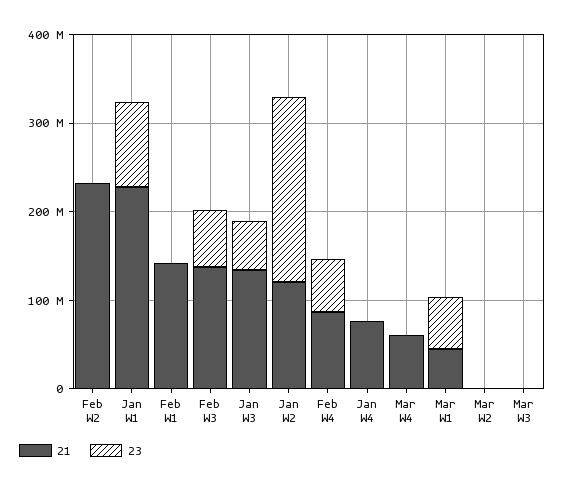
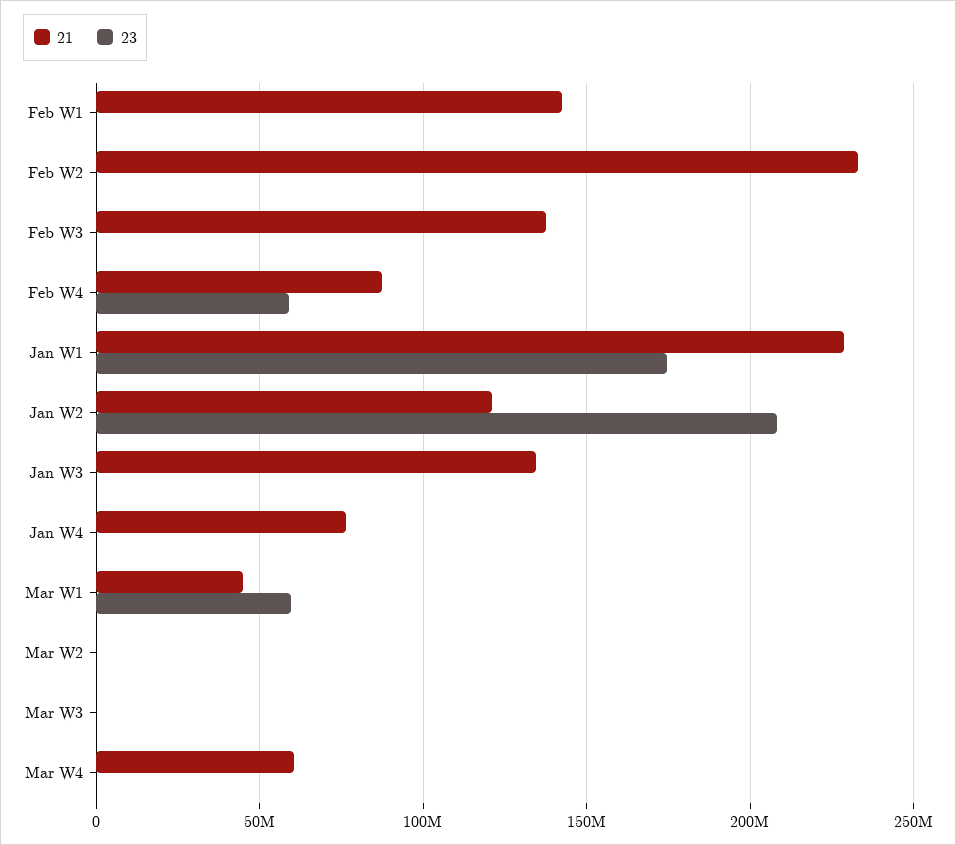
  {
    "21": {
      "Feb W2": 235000000,
      "Jan W1": 230000000,
      "Feb W1": 145000000,
      "Feb W3": 140000000,
      "Jan W3": 135000000,
      "Jan W2": 120000000,
      "Feb W4": 85000000,
      "Jan W4": 75000000,
      "Mar W4": 60000000,
      "Mar W1": 45000000,
      "Mar W2": 0,
      "Mar W3": 0
    },
    "23": {
      "Feb W2": 0,
-     "Jan W1": 100000000,
+     "Jan W1": 175000000,
      "Feb W1": 0,
-     "Feb W3": 60000000,
+     "Feb W3": 0,
-     "Jan W3": 60000000,
+     "Jan W3": 0,
      "Jan W2": 210000000,
      "Feb W4": 60000000,
      "Jan W4": 0,
      "Mar W4": 0,
      "Mar W1": 60000000,
      "Mar W2": 0,
      "Mar W3": 0
    }
  }

